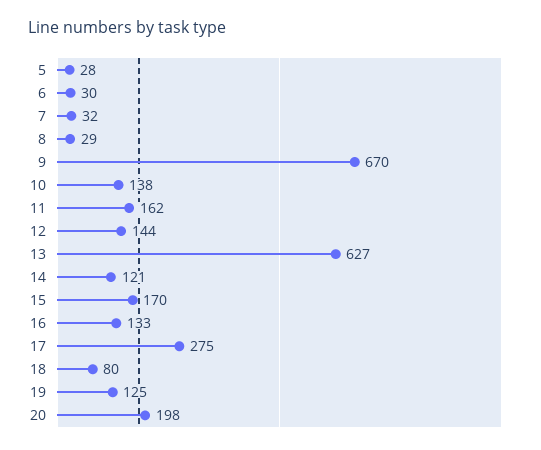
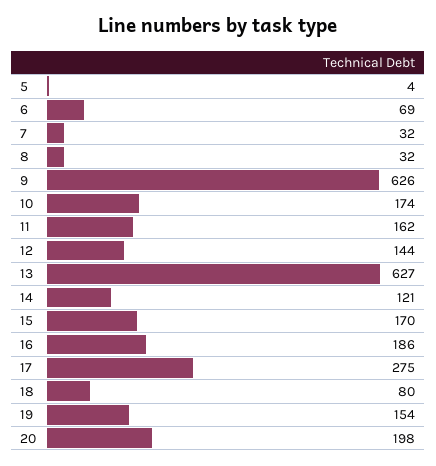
  {
-   "5": 28,
+   "5": 4,
-   "6": 30,
+   "6": 69,
    "7": 32,
-   "8": 29,
+   "8": 32,
-   "9": 670,
+   "9": 626,
-   "10": 138,
+   "10": 174,
    "11": 162,
    "12": 144,
    "13": 627,
    "14": 121,
    "15": 170,
-   "16": 133,
+   "16": 186,
    "17": 275,
    "18": 80,
-   "19": 125,
+   "19": 154,
    "20": 198
  }

